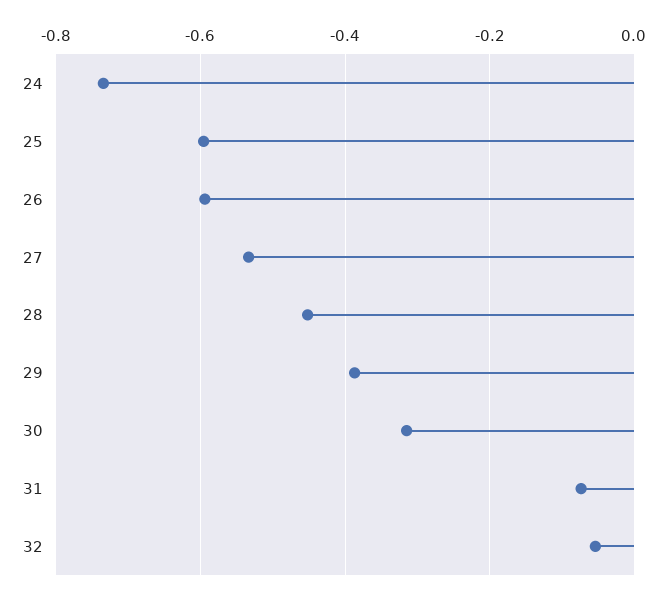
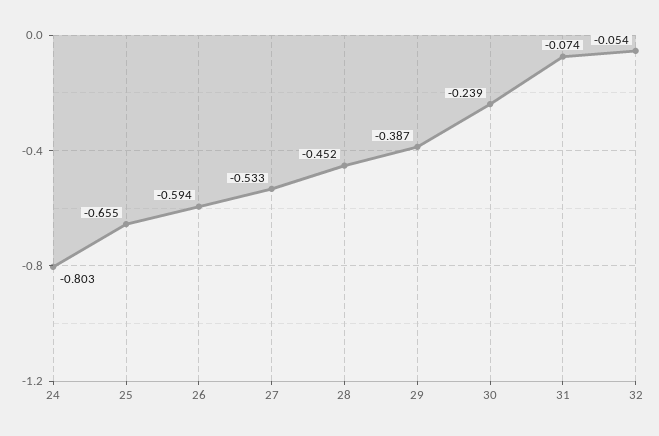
  {
-   "24": -0.74,
+   "24": -0.803,
-   "25": -0.6,
+   "25": -0.655,
    "26": -0.594,
    "27": -0.533,
    "28": -0.452,
    "29": -0.387,
-   "30": -0.32,
+   "30": -0.239,
    "31": -0.074,
    "32": -0.054
  }

